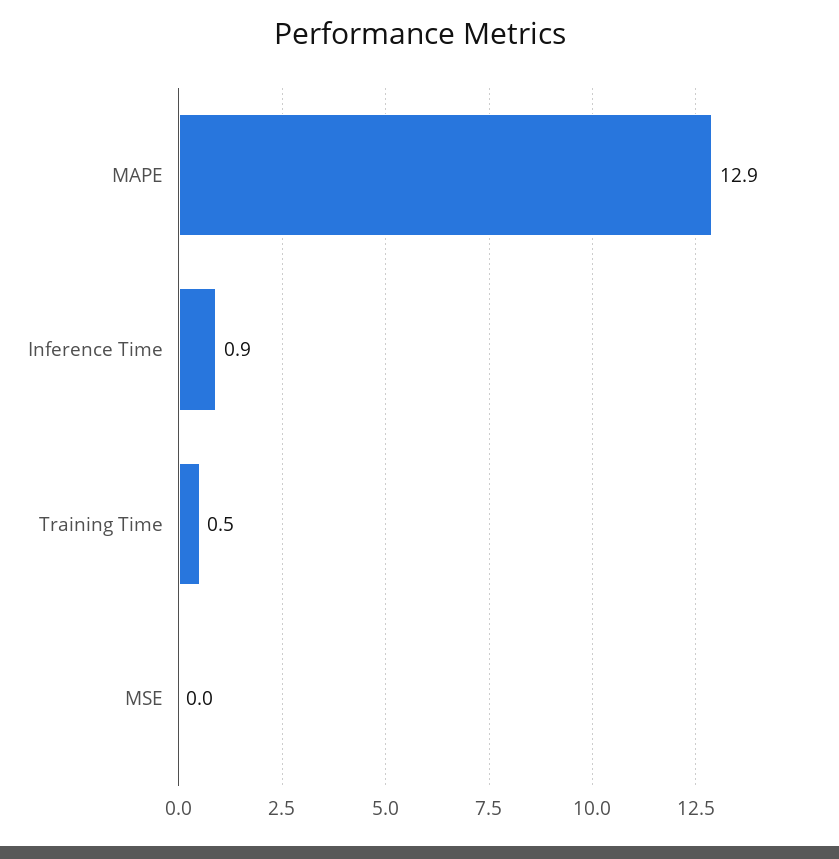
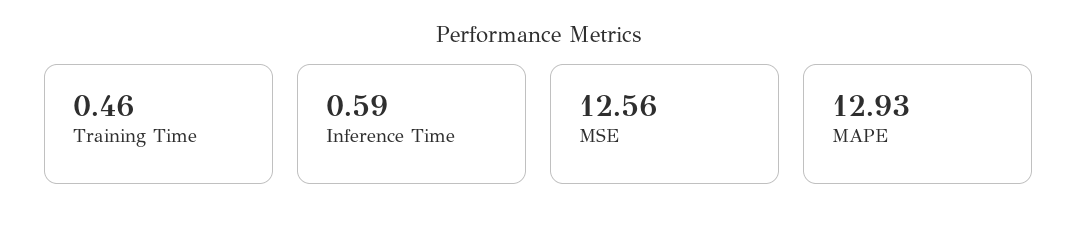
  {
    "MAPE": 12.93,
-   "Inference Time": 0.9,
+   "Inference Time": 0.59,
    "Training Time": 0.46,
-   "MSE": 0
+   "MSE": 12.56
  }

